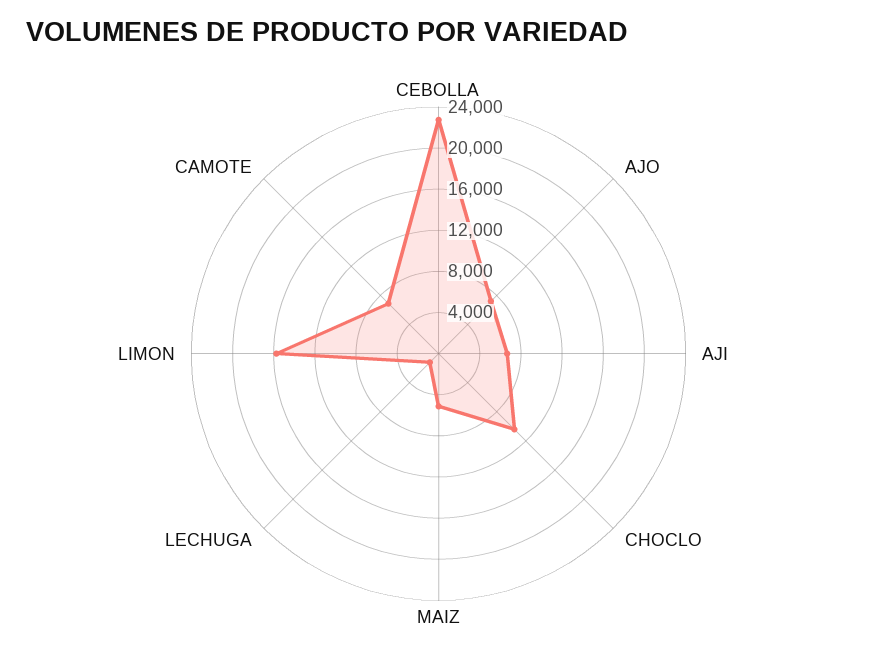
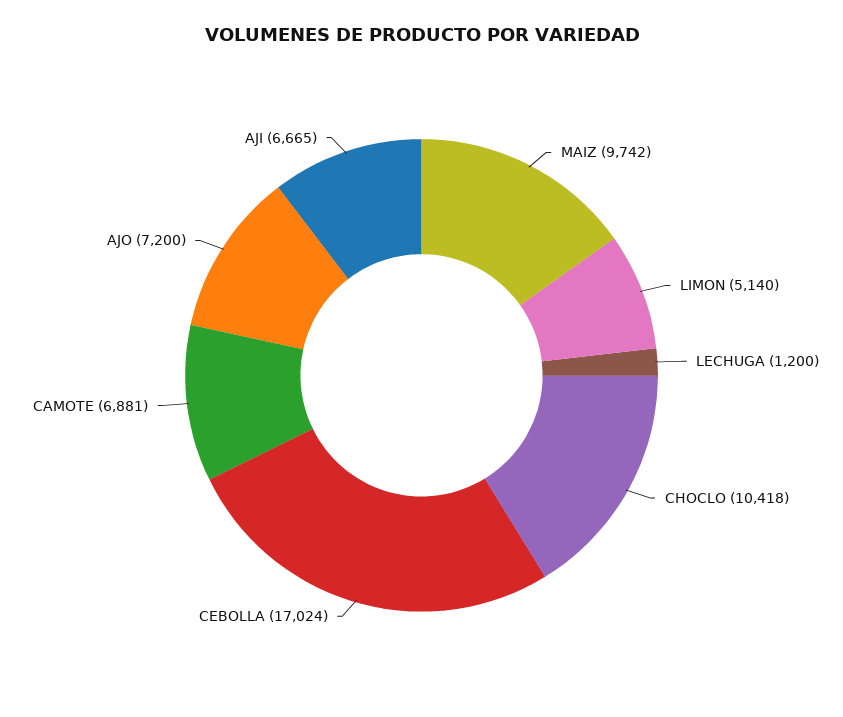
  {
-   "CEBOLLA": 23000,
+   "CEBOLLA": 17024,
    "AJO": 7200,
    "AJI": 6665,
    "CHOCLO": 10418,
-   "MAIZ": 5000,
+   "MAIZ": 9742,
    "LECHUGA": 1200,
-   "LIMON": 16000,
+   "LIMON": 5140,
    "CAMOTE": 6881
  }

